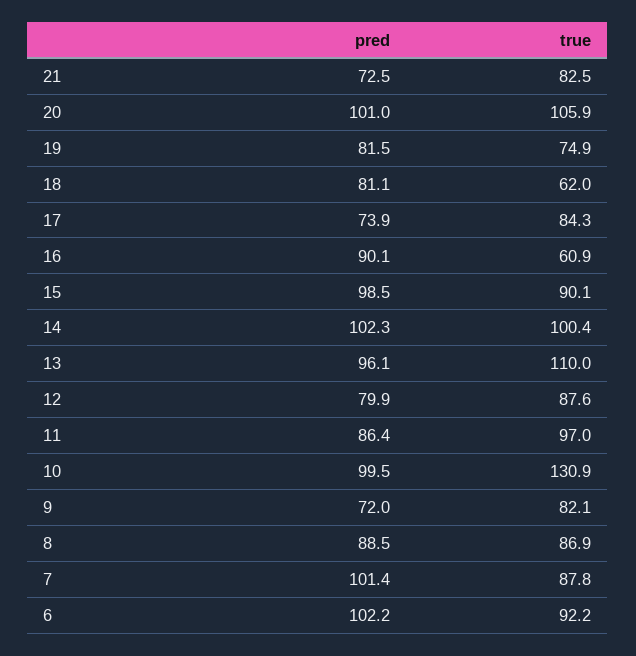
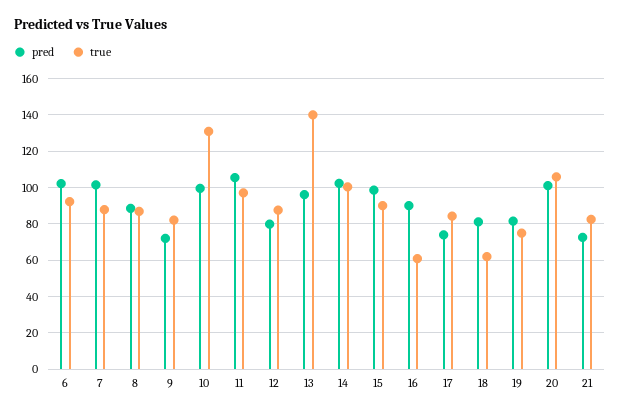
  {
    "pred": {
      "21": 72.5,
      "20": 101,
      "19": 81.5,
      "18": 81.1,
      "17": 73.9,
      "16": 90.1,
      "15": 98.5,
      "14": 102.3,
      "13": 96.1,
      "12": 79.9,
-     "11": 86.4,
+     "11": 105,
      "10": 99.5,
      "9": 72,
      "8": 88.5,
      "7": 101.4,
      "6": 102.2
    },
    "true": {
      "21": 82.5,
      "20": 105.9,
      "19": 74.9,
      "18": 62,
      "17": 84.3,
      "16": 60.9,
      "15": 90.1,
      "14": 100.4,
-     "13": 110,
+     "13": 140,
      "12": 87.6,
      "11": 97,
      "10": 130.9,
      "9": 82.1,
      "8": 86.9,
      "7": 87.8,
      "6": 92.2
    }
  }

